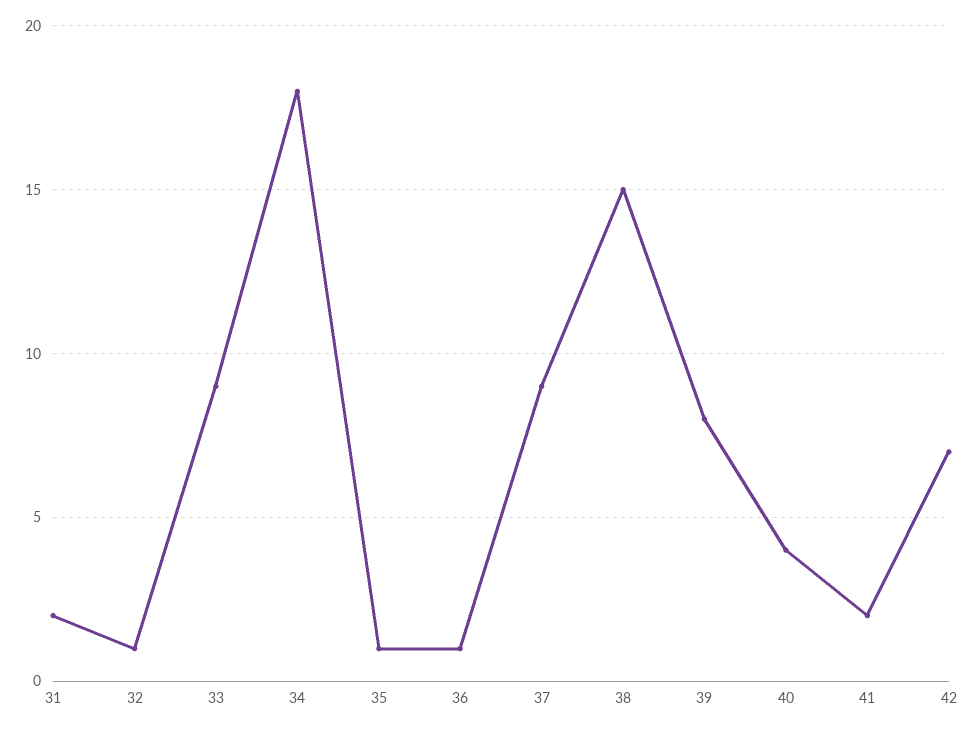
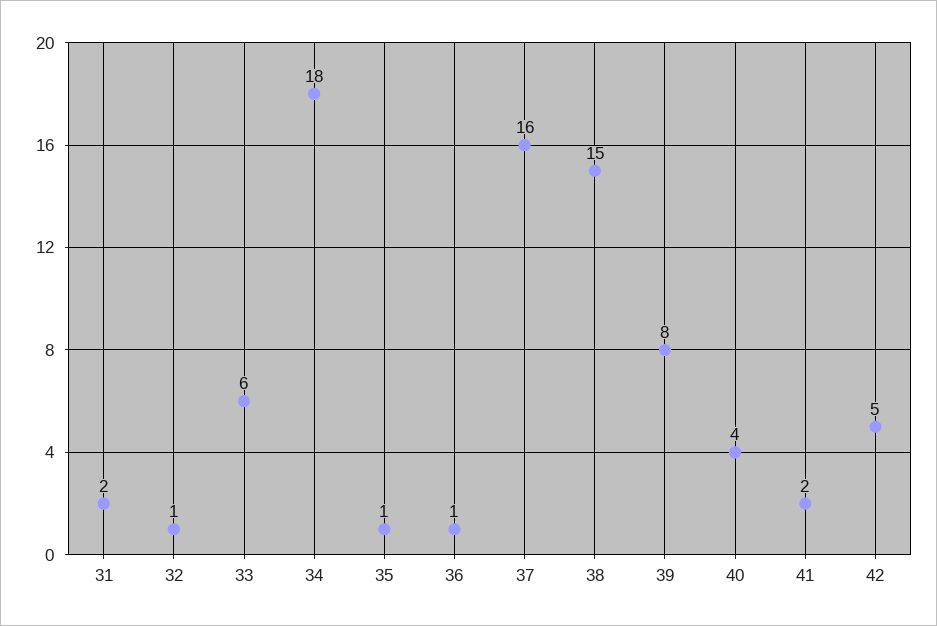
  {
    "31": 2,
    "32": 1,
-   "33": 9,
+   "33": 6,
    "34": 18,
    "35": 1,
    "36": 1,
-   "37": 9,
+   "37": 16,
    "38": 15,
    "39": 8,
    "40": 4,
    "41": 2,
-   "42": 7
+   "42": 5
  }

